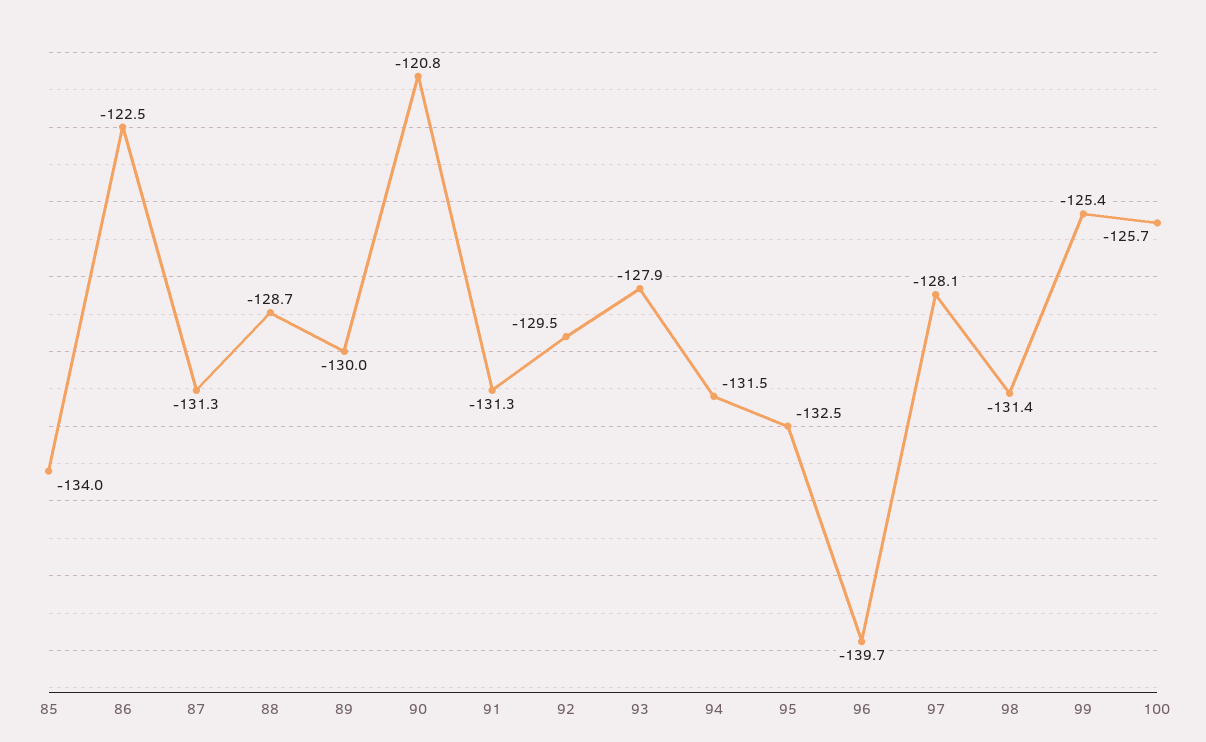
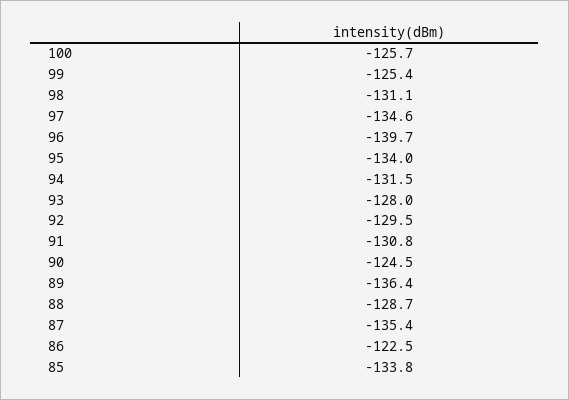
  {
-   "85": -134,
+   "85": -133.8,
    "86": -122.5,
-   "87": -131.3,
+   "87": -135.4,
    "88": -128.7,
-   "89": -130,
+   "89": -136.4,
-   "90": -120.8,
+   "90": -124.5,
-   "91": -131.3,
+   "91": -130.8,
    "92": -129.5,
-   "93": -127.9,
+   "93": -128,
    "94": -131.5,
-   "95": -132.5,
+   "95": -134,
    "96": -139.7,
-   "97": -128.1,
+   "97": -134.6,
-   "98": -131.4,
+   "98": -131.1,
    "99": -125.4,
    "100": -125.7
  }

